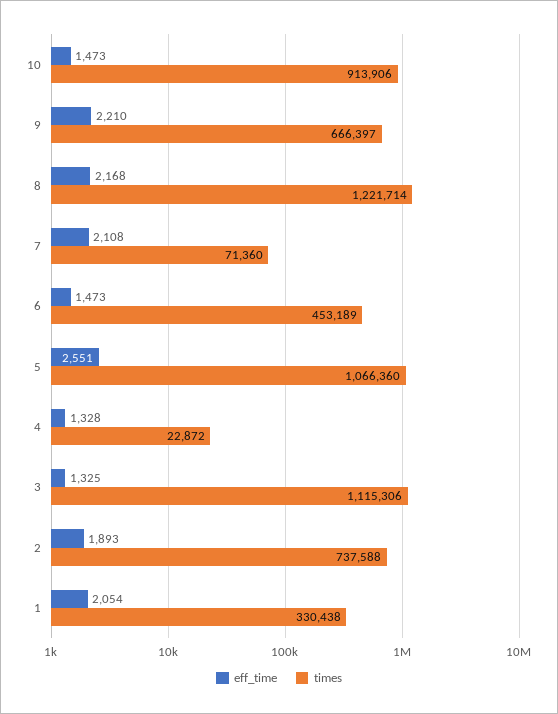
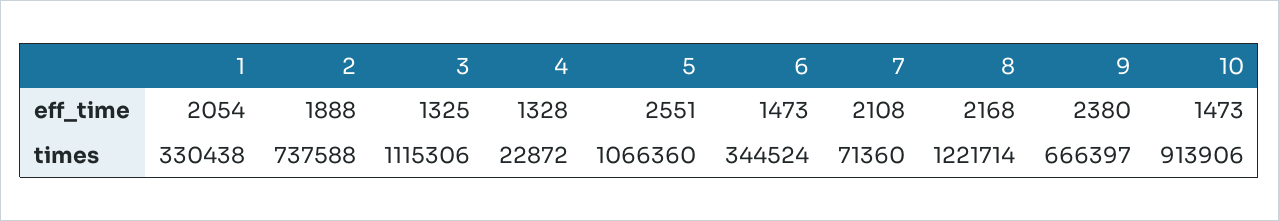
  {
    "eff_time": {
      "10": 1473,
-     "9": 2210,
+     "9": 2380,
      "8": 2168,
      "7": 2108,
      "6": 1473,
      "5": 2551,
      "4": 1328,
      "3": 1325,
-     "2": 1893,
+     "2": 1888,
      "1": 2054
    },
    "times": {
      "10": 913906,
      "9": 666397,
      "8": 1221714,
      "7": 71360,
-     "6": 453189,
+     "6": 344524,
      "5": 1066360,
      "4": 22872,
      "3": 1115306,
      "2": 737588,
      "1": 330438
    }
  }

